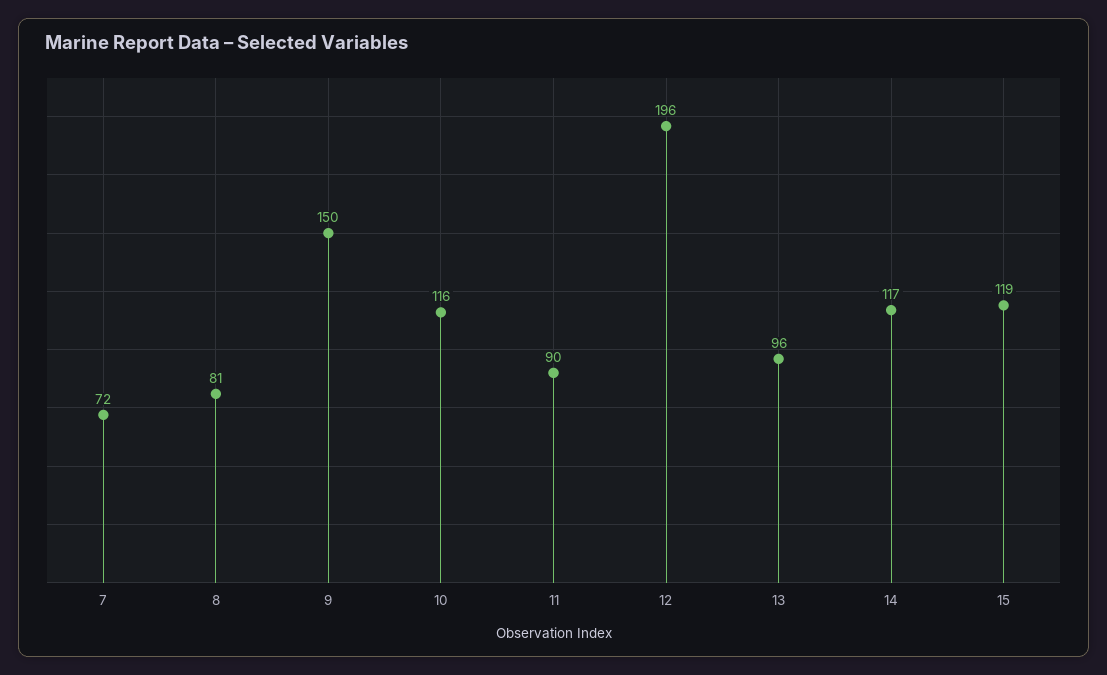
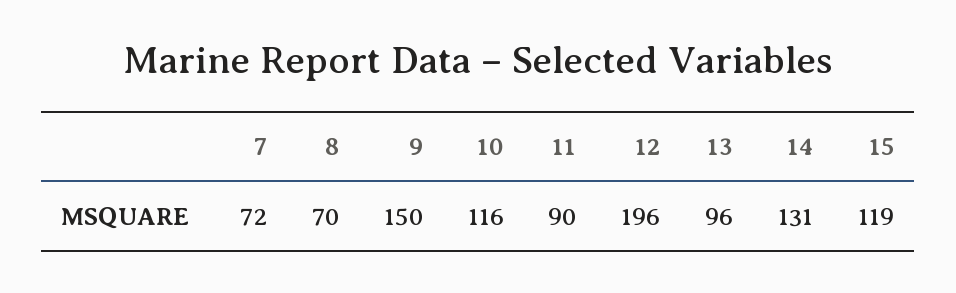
  {
    "7": 72,
-   "8": 81,
+   "8": 70,
    "9": 150,
    "10": 116,
    "11": 90,
    "12": 196,
    "13": 96,
-   "14": 117,
+   "14": 131,
    "15": 119
  }

